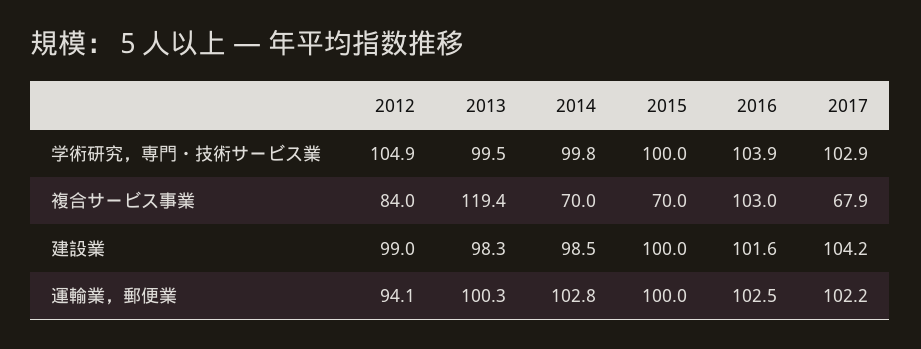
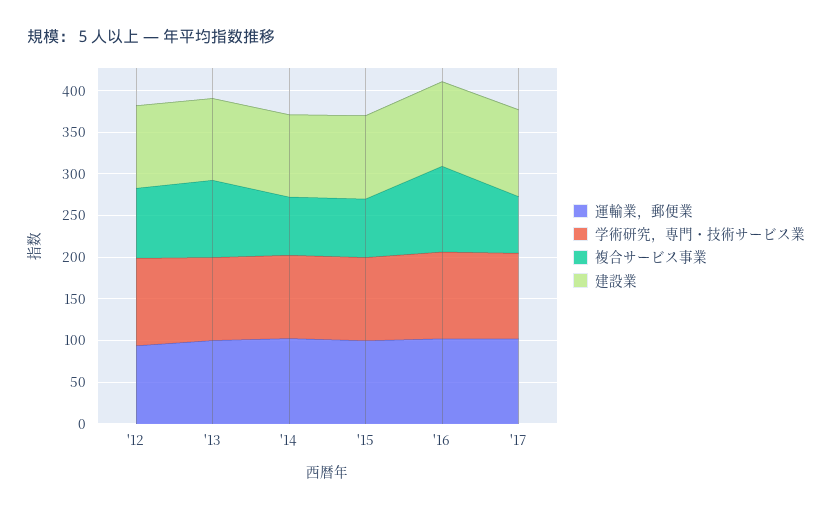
  {
    "学術研究，専門・技術サービス業": {
      "2012": 104.9,
      "2013": 99.5,
      "2014": 99.8,
      "2015": 100,
      "2016": 103.9,
      "2017": 102.9
    },
    "複合サービス事業": {
      "2012": 84,
-     "2013": 119.4,
+     "2013": 90,
      "2014": 70,
      "2015": 70,
      "2016": 103,
      "2017": 67.9
    },
    "建設業": {
      "2012": 99,
      "2013": 98.3,
      "2014": 98.5,
      "2015": 100,
      "2016": 101.6,
      "2017": 104.2
    },
    "運輸業，郵便業": {
      "2012": 94.1,
      "2013": 100.3,
      "2014": 102.8,
      "2015": 100,
      "2016": 102.5,
      "2017": 102.2
    }
  }

